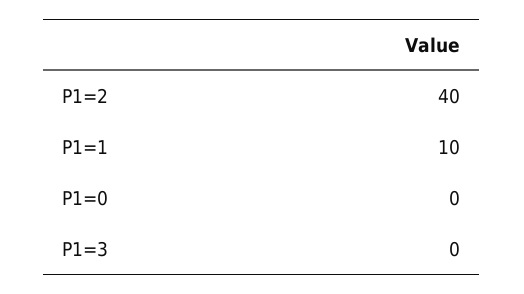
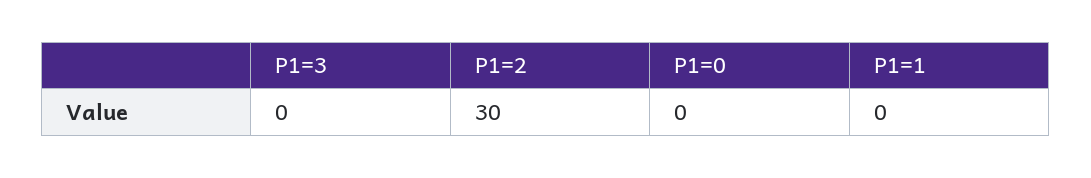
  {
-   "P1=2": 40,
+   "P1=2": 30,
-   "P1=1": 10,
+   "P1=1": 0,
    "P1=0": 0,
    "P1=3": 0
  }

